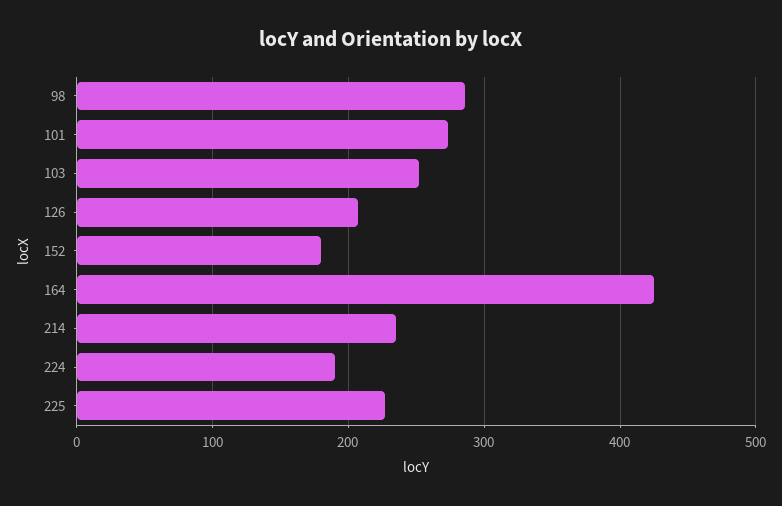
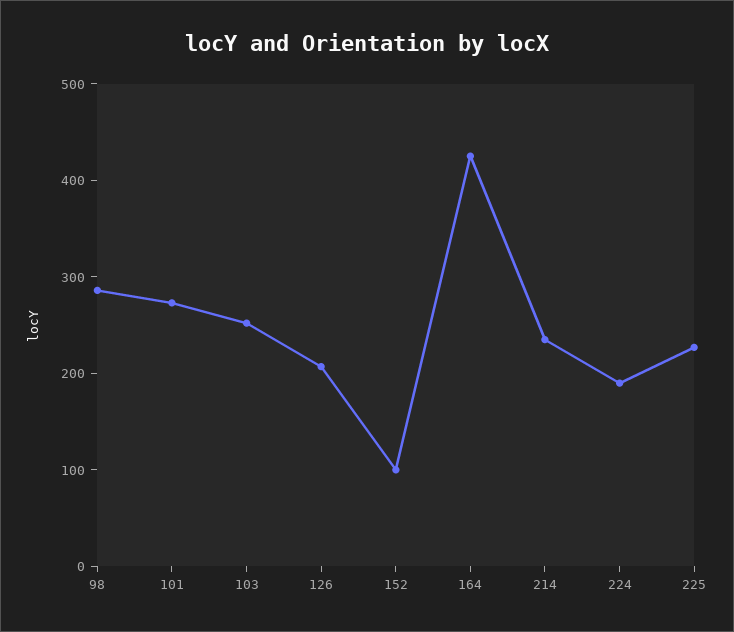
  {
    "98": 290,
    "101": 270,
    "103": 250,
    "126": 210,
-   "152": 180,
+   "152": 100,
    "164": 430,
    "214": 240,
    "224": 190,
    "225": 230
  }

